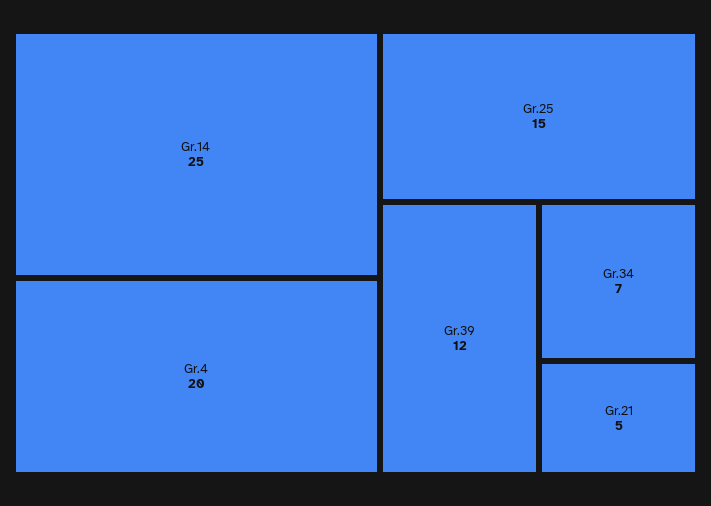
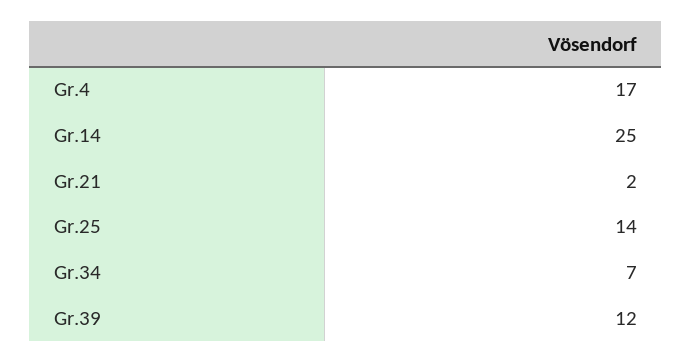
  {
    "Gr.14": 25,
-   "Gr.4": 20,
+   "Gr.4": 17,
-   "Gr.25": 15,
+   "Gr.25": 14,
    "Gr.39": 12,
    "Gr.34": 7,
-   "Gr.21": 5
+   "Gr.21": 2
  }

